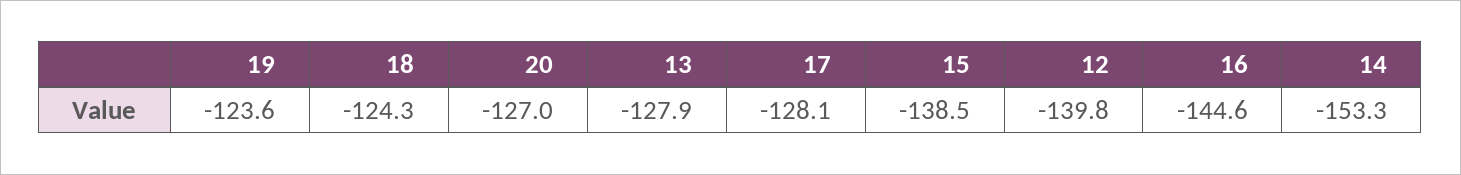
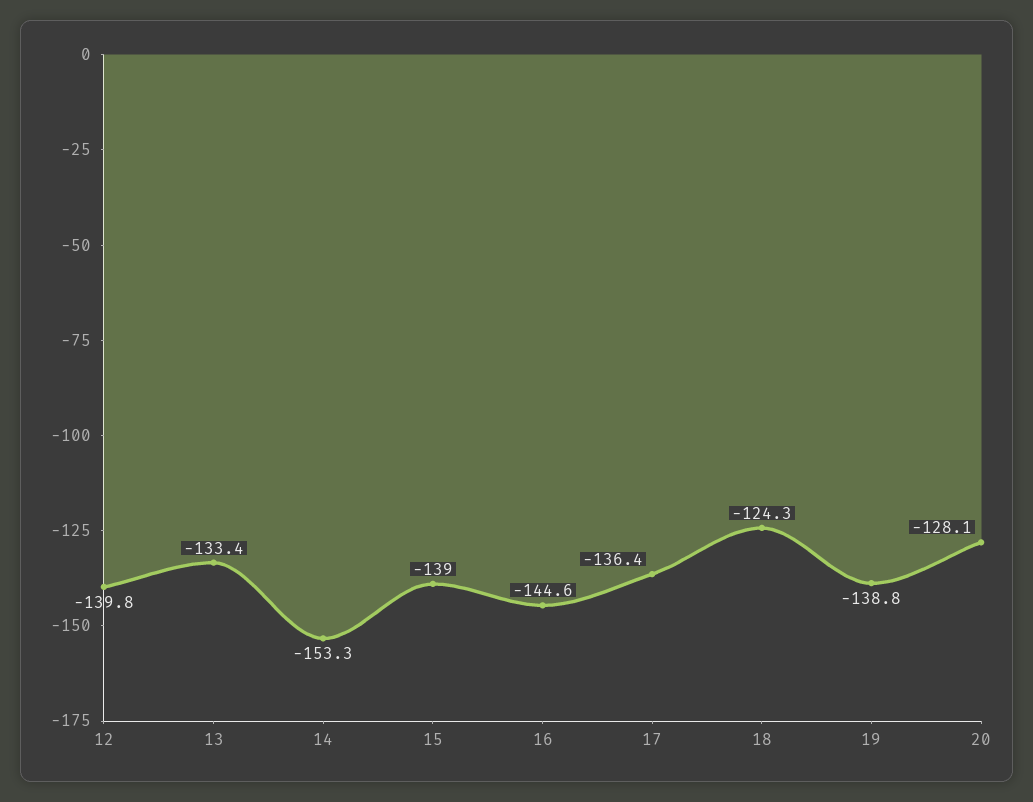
  {
-   "19": -123.6,
+   "19": -138.8,
    "18": -124.3,
-   "20": -127,
+   "20": -128.1,
-   "13": -127.9,
+   "13": -133.4,
-   "17": -128.1,
+   "17": -136.4,
-   "15": -138.5,
+   "15": -139,
    "12": -139.8,
    "16": -144.6,
    "14": -153.3
  }

